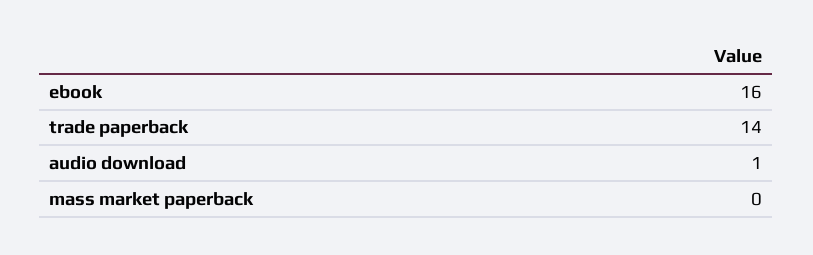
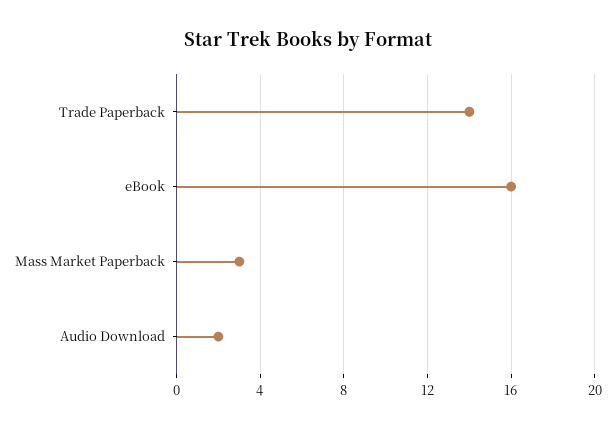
  {
    "ebook": 16,
    "trade paperback": 14,
-   "audio download": 1,
+   "audio download": 2,
-   "mass market paperback": 0
+   "mass market paperback": 3
  }

